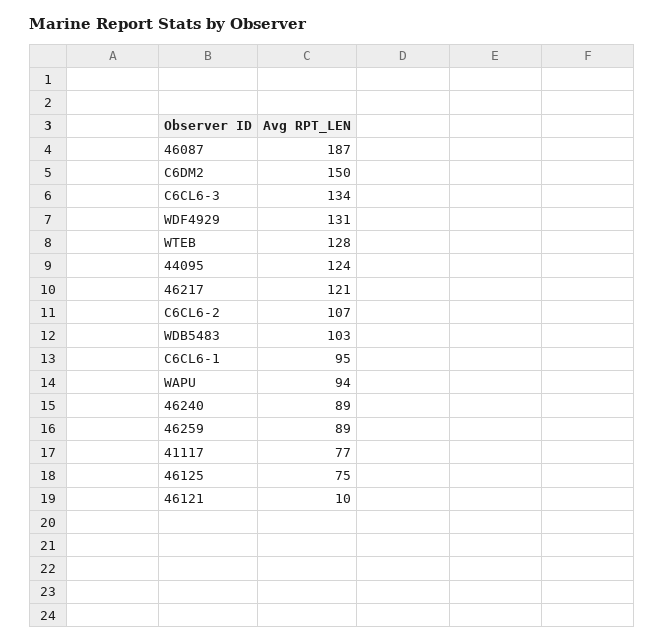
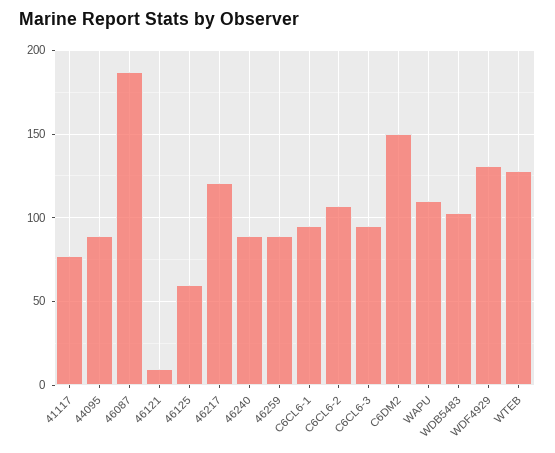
  {
    "46087": 187,
    "C6DM2": 150,
-   "C6CL6-3": 134,
+   "C6CL6-3": 95,
    "WDF4929": 131,
    "WTEB": 128,
-   "44095": 124,
+   "44095": 90,
    "46217": 121,
    "C6CL6-2": 107,
    "WDB5483": 103,
    "C6CL6-1": 95,
-   "WAPU": 94,
+   "WAPU": 110,
    "46240": 89,
    "46259": 89,
    "41117": 77,
-   "46125": 75,
+   "46125": 60,
    "46121": 10
  }

